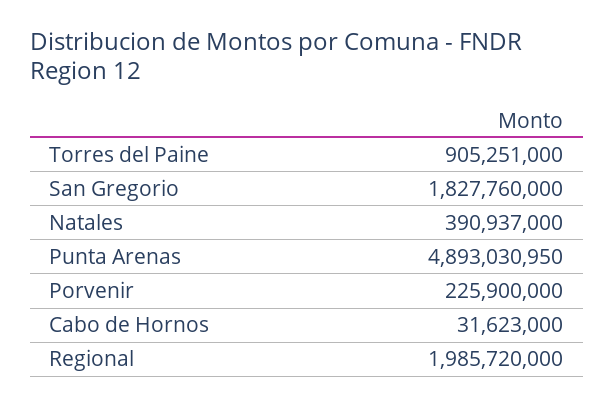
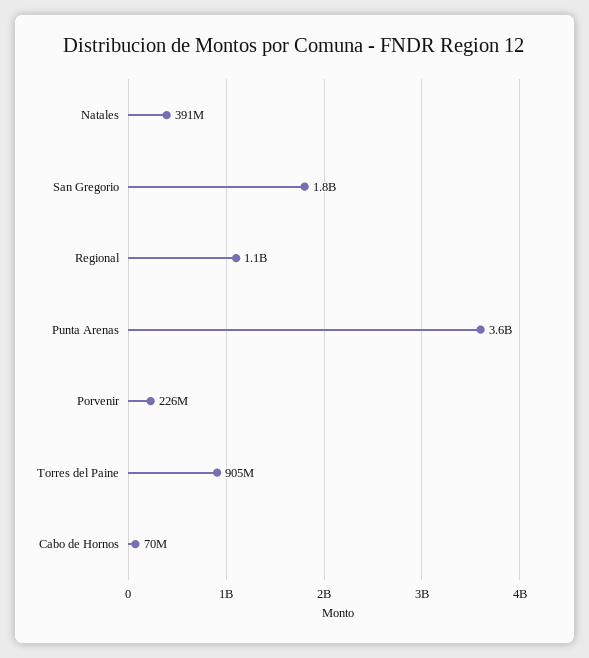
  {
    "Torres del Paine": 905251000,
    "San Gregorio": 1827760000,
    "Natales": 390937000,
-   "Punta Arenas": 4893030950,
+   "Punta Arenas": 3600000000,
    "Porvenir": 225900000,
-   "Cabo de Hornos": 31623000,
+   "Cabo de Hornos": 70000000,
-   "Regional": 1985720000
+   "Regional": 1100000000
  }

